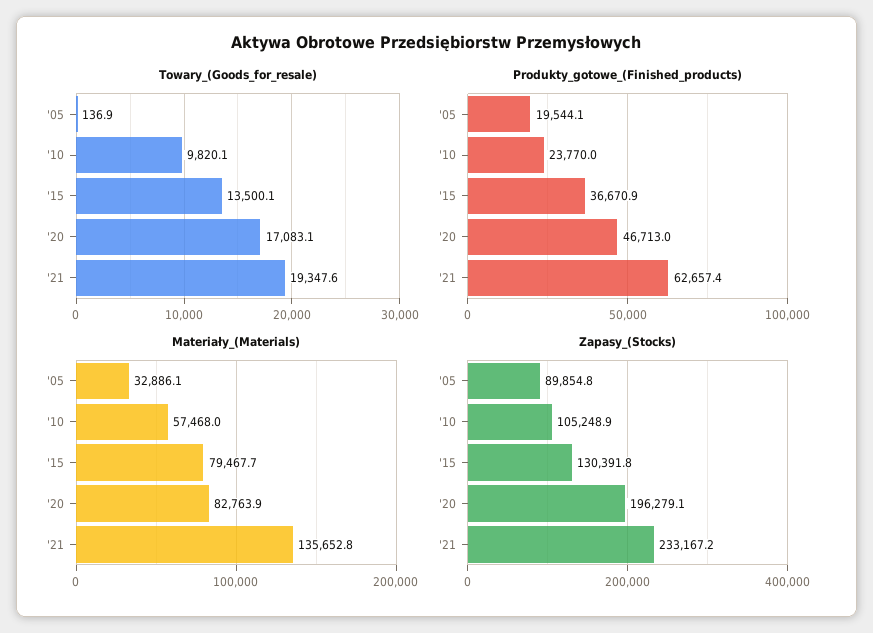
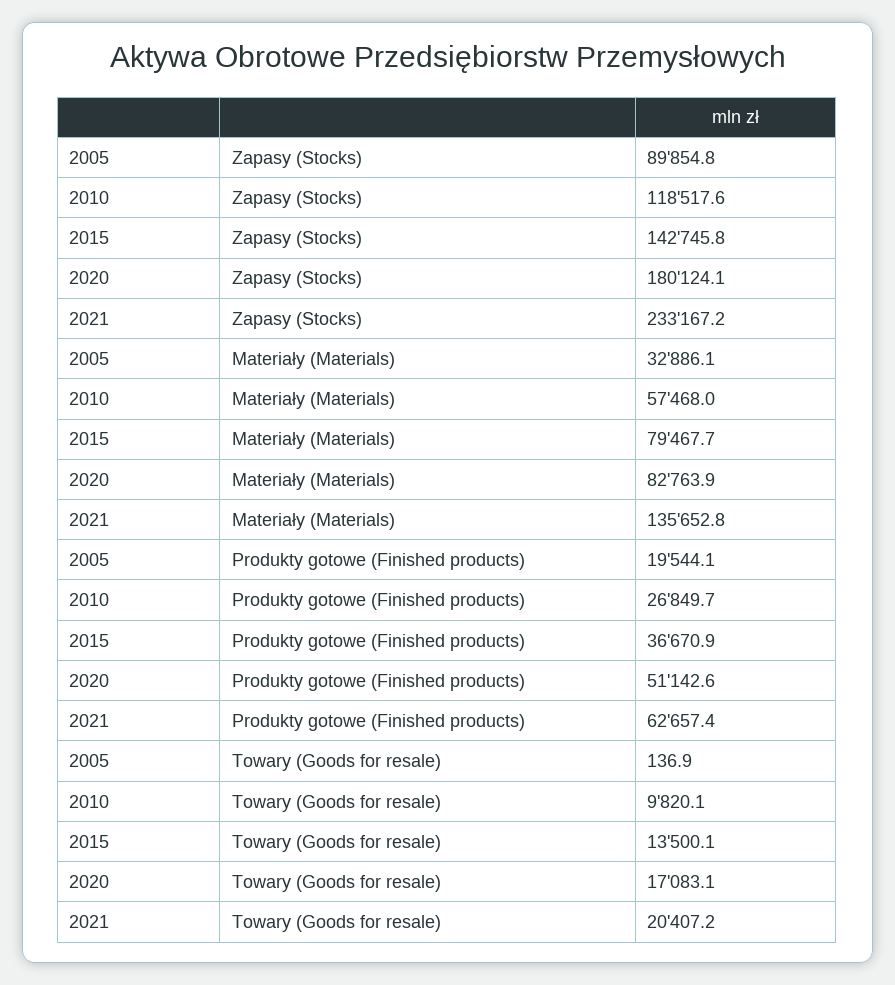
  {
    "Towary_(Goods_for_resale)": {
      "'05": 136.9,
      "'10": 9820.1,
      "'15": 13500.1,
      "'20": 17083.1,
-     "'21": 19347.6
+     "'21": 20407.2
    },
    "Produkty_gotowe_(Finished_products)": {
      "'05": 19544.1,
-     "'10": 23770,
+     "'10": 26849.7,
      "'15": 36670.9,
-     "'20": 46713,
+     "'20": 51142.6,
      "'21": 62657.4
    },
    "Materiały_(Materials)": {
      "'05": 32886.1,
      "'10": 57468,
      "'15": 79467.7,
      "'20": 82763.9,
      "'21": 135652.8
    },
    "Zapasy_(Stocks)": {
      "'05": 89854.8,
-     "'10": 105248.9,
+     "'10": 118517.6,
-     "'15": 130391.8,
+     "'15": 142745.8,
-     "'20": 196279.1,
+     "'20": 180124.1,
      "'21": 233167.2
    }
  }

